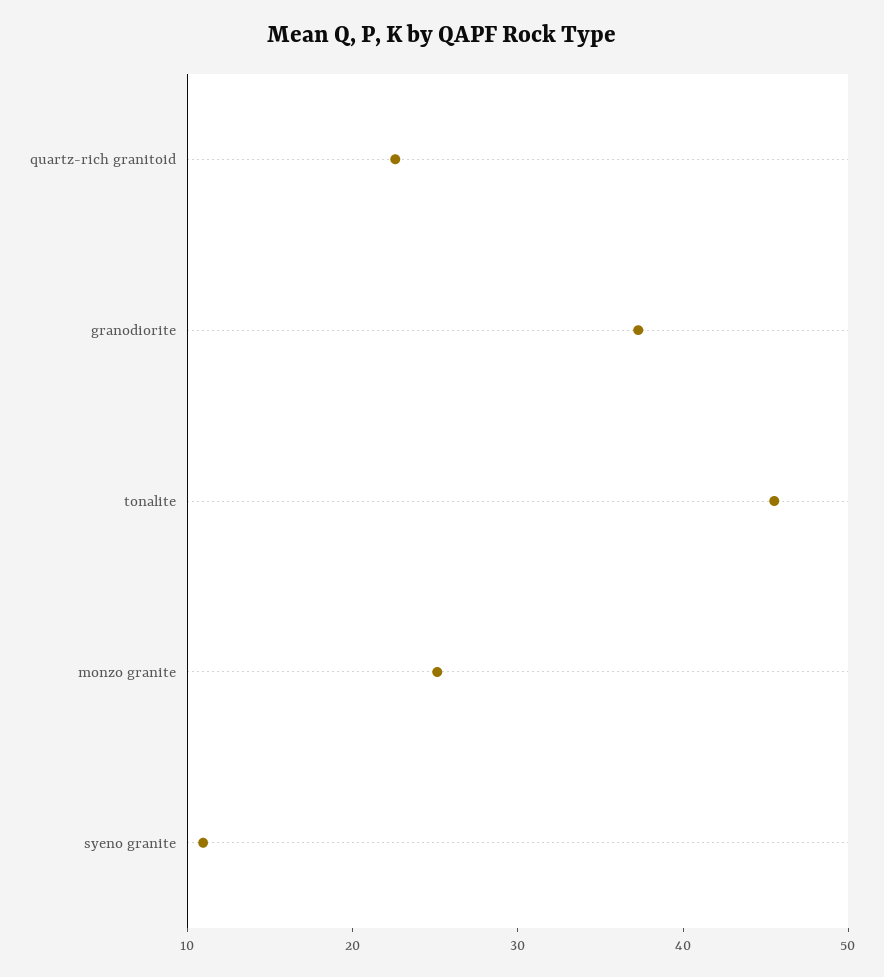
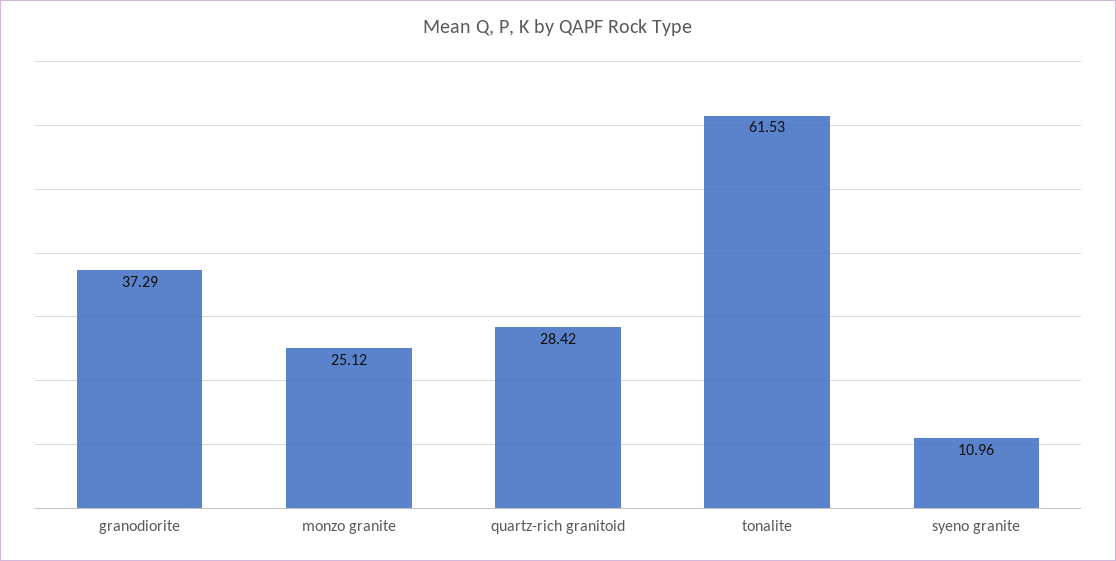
  {
-   "quartz-rich granitoid": 22,
+   "quartz-rich granitoid": 28.42,
    "granodiorite": 37.29,
-   "tonalite": 46,
+   "tonalite": 61.53,
    "monzo granite": 25.12,
    "syeno granite": 10.96
  }

